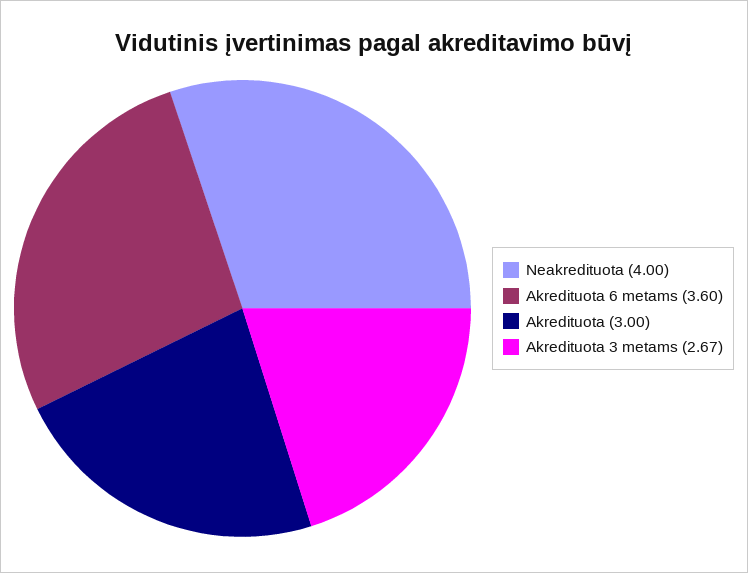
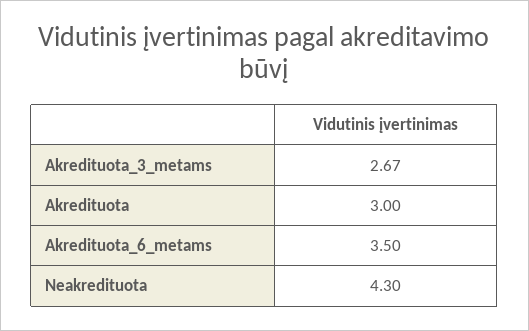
  {
-   "Neakredituota": 4,
+   "Neakredituota": 4.3,
-   "Akredituota 6 metams": 3.6,
+   "Akredituota 6 metams": 3.5,
    "Akredituota": 3,
    "Akredituota 3 metams": 2.67
  }

